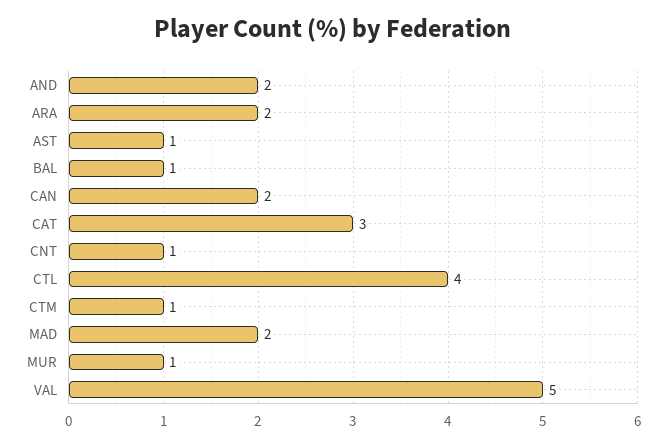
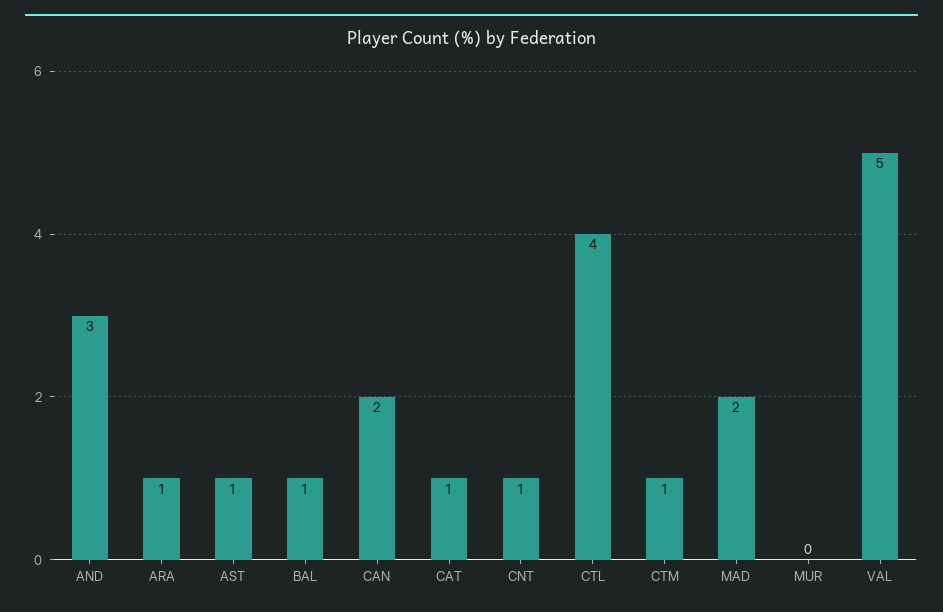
  {
-   "AND": 2,
+   "AND": 3,
-   "ARA": 2,
+   "ARA": 1,
    "AST": 1,
    "BAL": 1,
    "CAN": 2,
-   "CAT": 3,
+   "CAT": 1,
    "CNT": 1,
    "CTL": 4,
    "CTM": 1,
    "MAD": 2,
-   "MUR": 1,
+   "MUR": 0,
    "VAL": 5
  }

